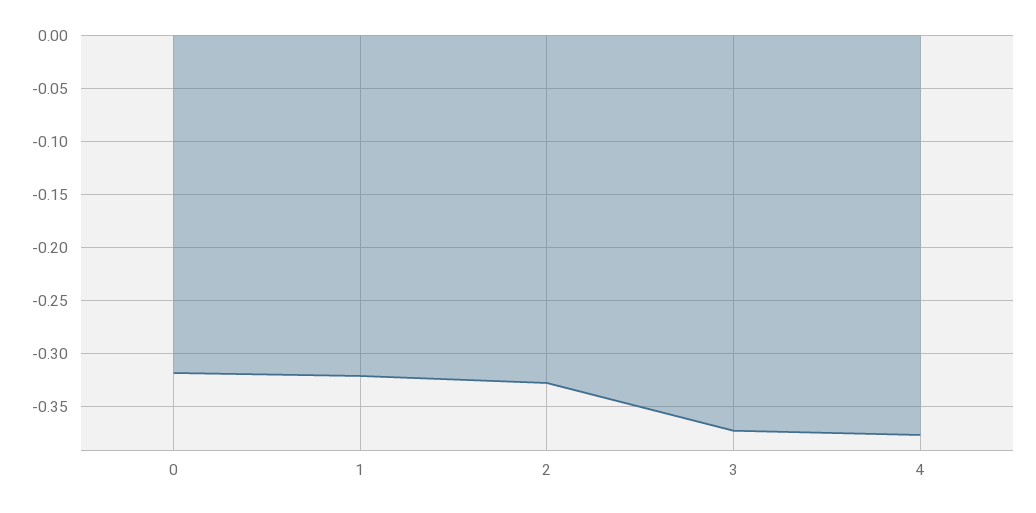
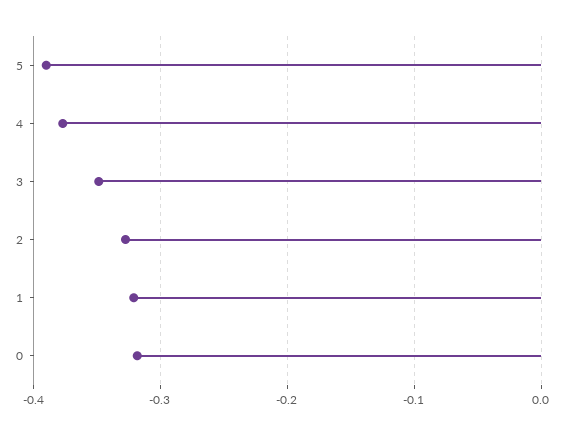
  {
    "0": -0.32,
    "1": -0.32,
    "2": -0.33,
-   "3": -0.37,
+   "3": -0.35,
-   "4": -0.38
+   "4": -0.38,
+   "5": -0.39
  }

